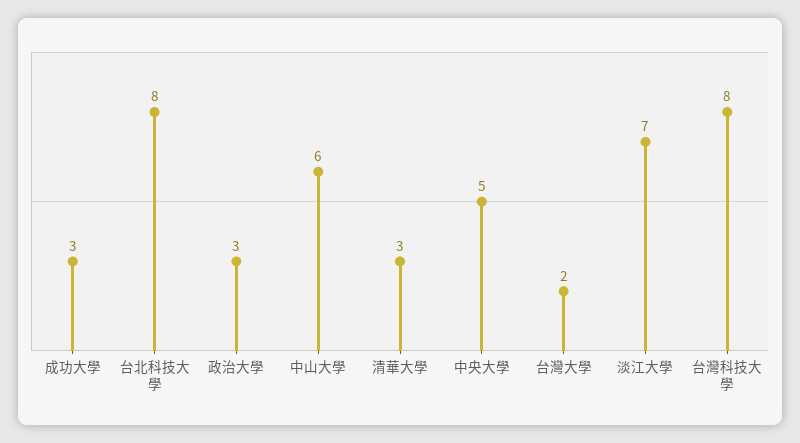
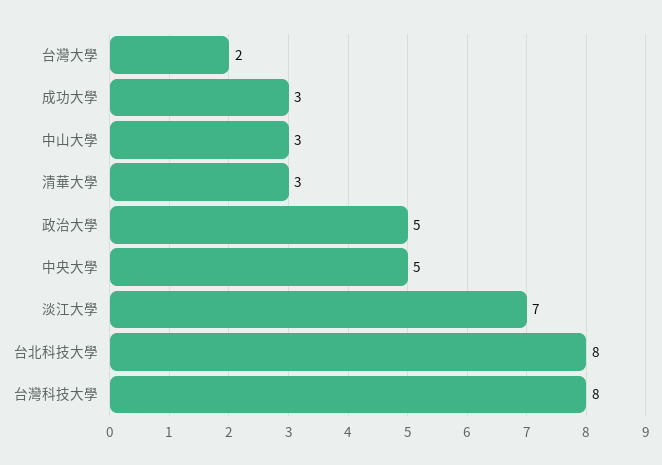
  {
    "成功大學": 3,
    "台北科技大學": 8,
-   "政治大學": 3,
+   "政治大學": 5,
-   "中山大學": 6,
+   "中山大學": 3,
    "清華大學": 3,
    "中央大學": 5,
    "台灣大學": 2,
    "淡江大學": 7,
    "台灣科技大學": 8
  }

